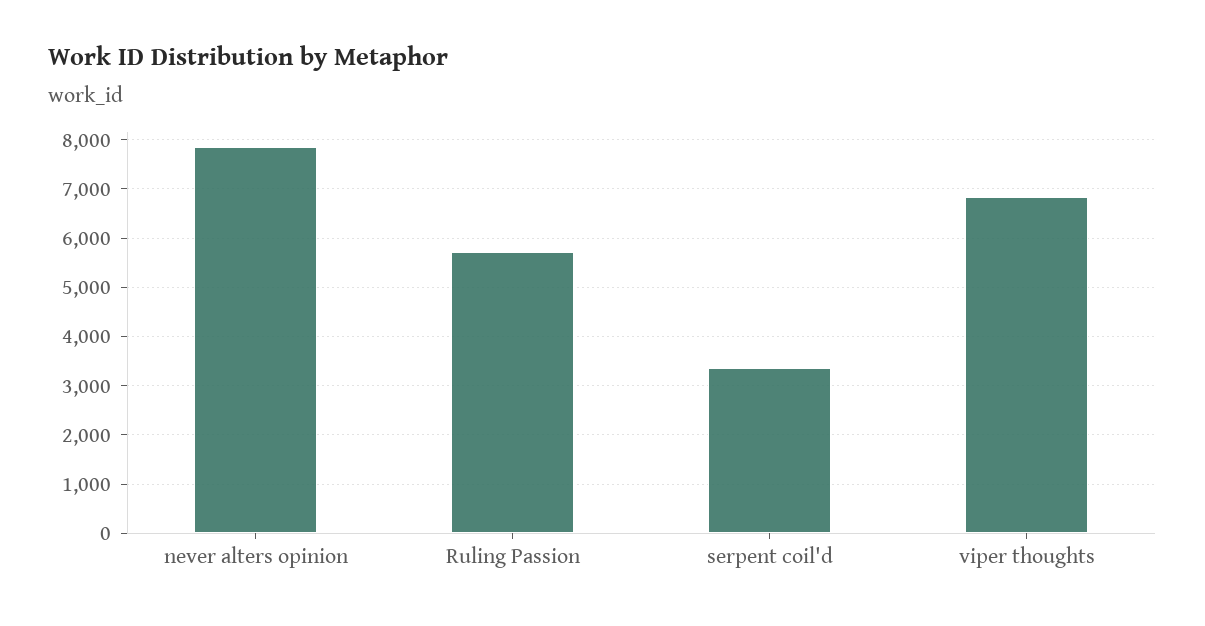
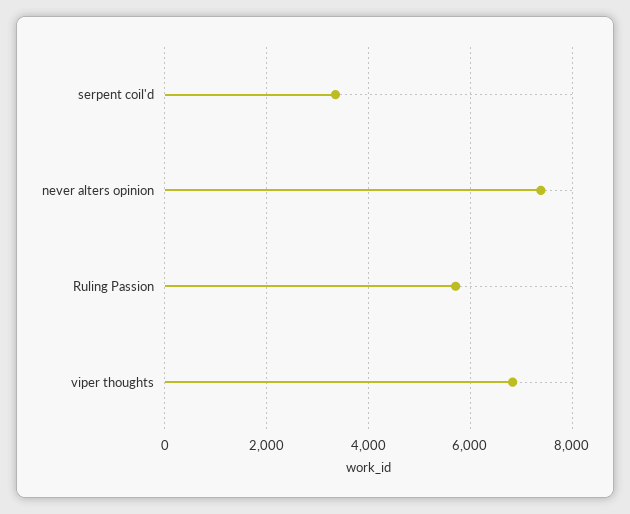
  {
-   "never alters opinion": 7800,
+   "never alters opinion": 7400,
    "Ruling Passion": 5800,
    "serpent coil'd": 3400,
    "viper thoughts": 6800
  }

